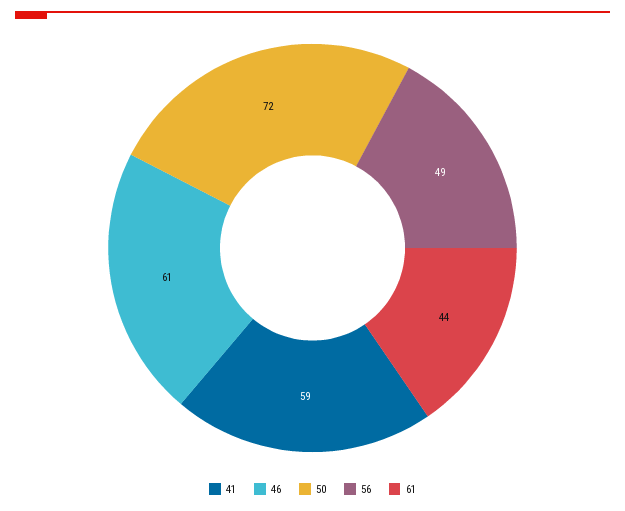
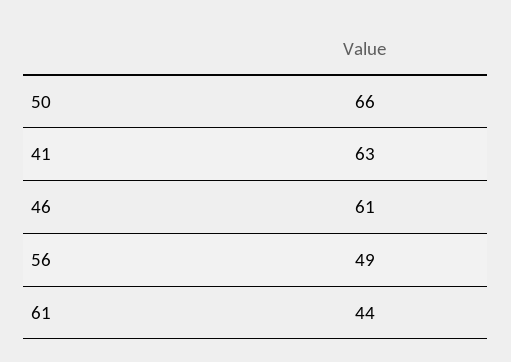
  {
-   "41": 59,
+   "41": 63,
    "46": 61,
-   "50": 72,
+   "50": 66,
    "56": 49,
    "61": 44
  }

